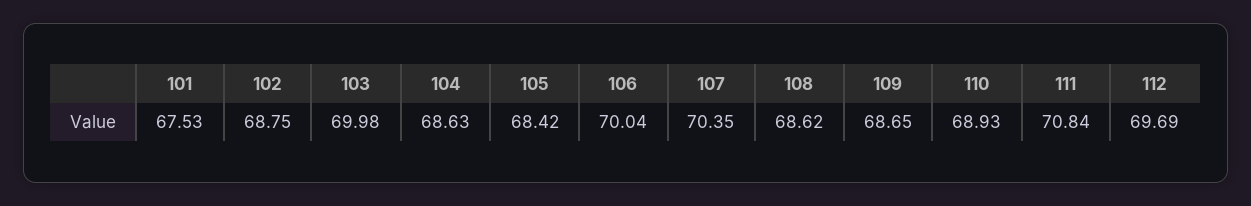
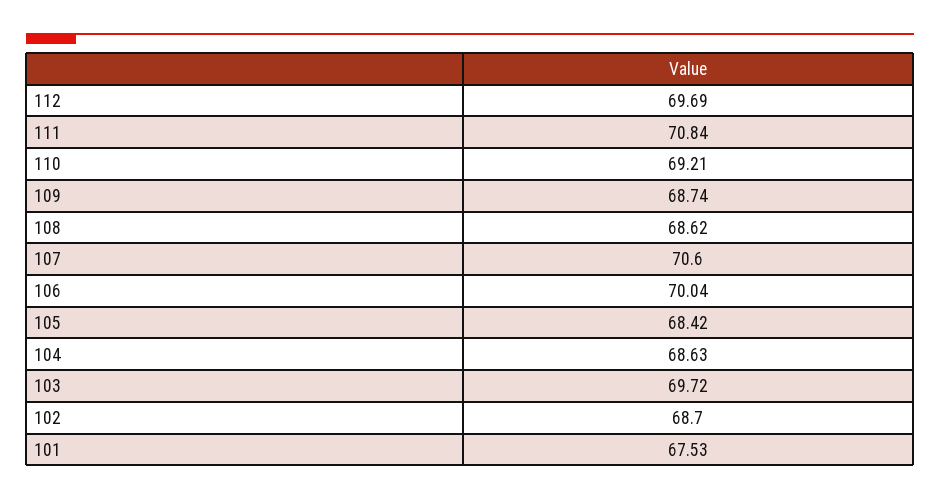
  {
    "101": 67.53,
-   "102": 68.75,
+   "102": 68.7,
-   "103": 69.98,
+   "103": 69.72,
    "104": 68.63,
    "105": 68.42,
    "106": 70.04,
-   "107": 70.35,
+   "107": 70.6,
    "108": 68.62,
-   "109": 68.65,
+   "109": 68.74,
-   "110": 68.93,
+   "110": 69.21,
    "111": 70.84,
    "112": 69.69
  }

